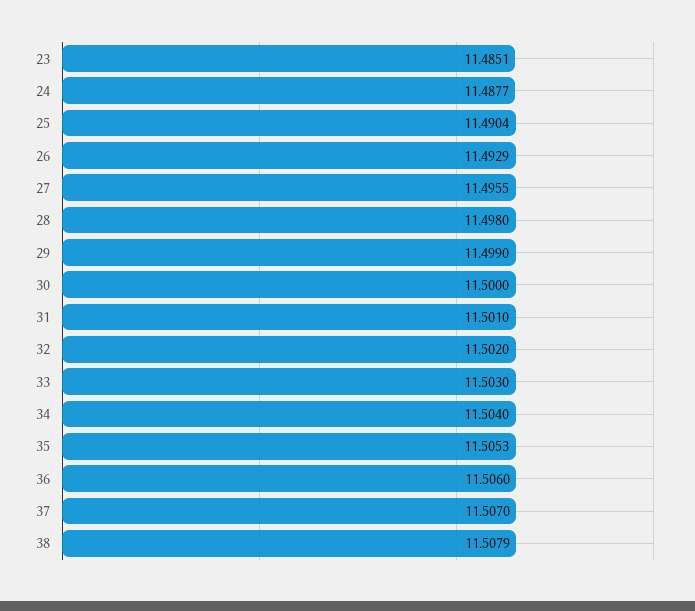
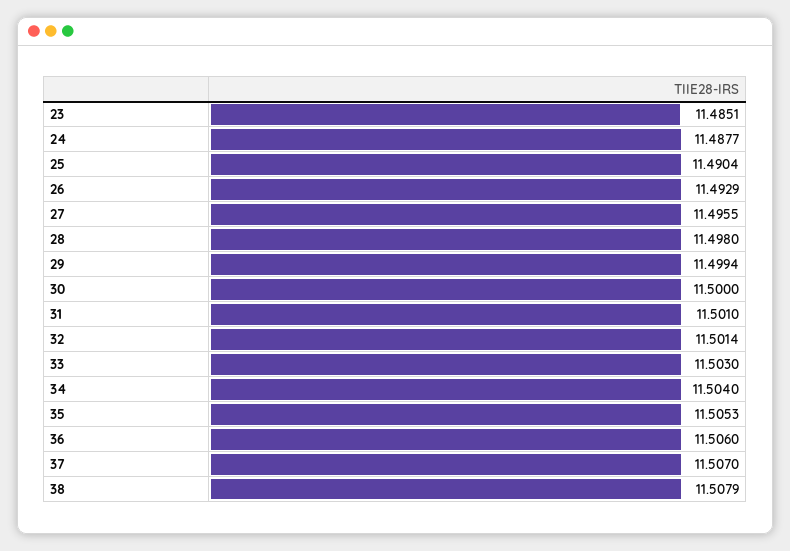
  {
    "23": 11.4851,
    "24": 11.4877,
    "25": 11.4904,
    "26": 11.4929,
    "27": 11.4955,
    "28": 11.498,
-   "29": 11.499,
+   "29": 11.4994,
    "30": 11.5,
    "31": 11.501,
-   "32": 11.502,
+   "32": 11.5014,
    "33": 11.503,
    "34": 11.504,
    "35": 11.5053,
    "36": 11.506,
    "37": 11.507,
    "38": 11.5079
  }

